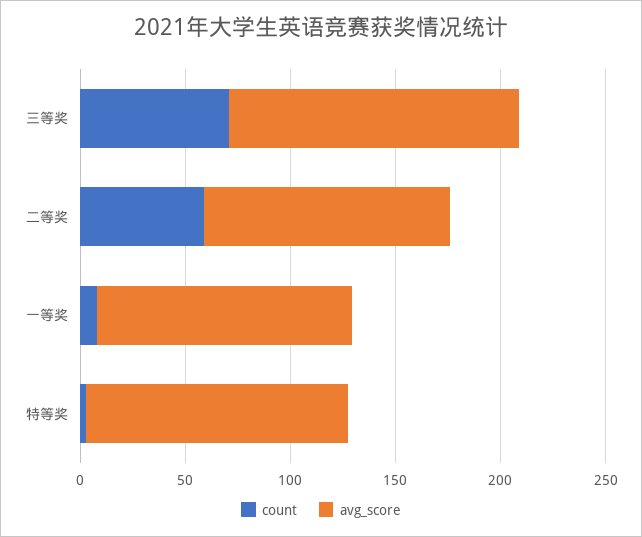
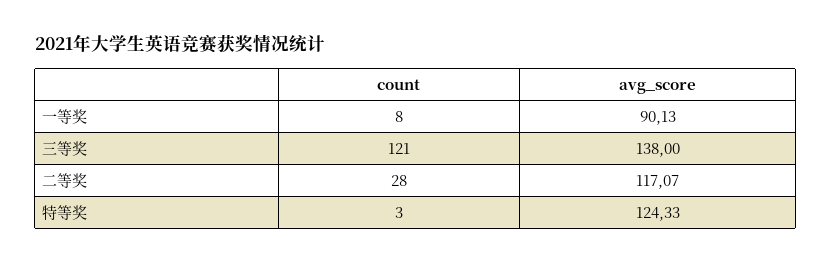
  {
    "count": {
-     "三等奖": 70,
+     "三等奖": 121,
-     "二等奖": 60,
+     "二等奖": 28,
      "一等奖": 8,
      "特等奖": 3
    },
    "avg_score": {
      "三等奖": 138,
      "二等奖": 117.07,
-     "一等奖": 120,
+     "一等奖": 90.13,
      "特等奖": 124.33
    }
  }

